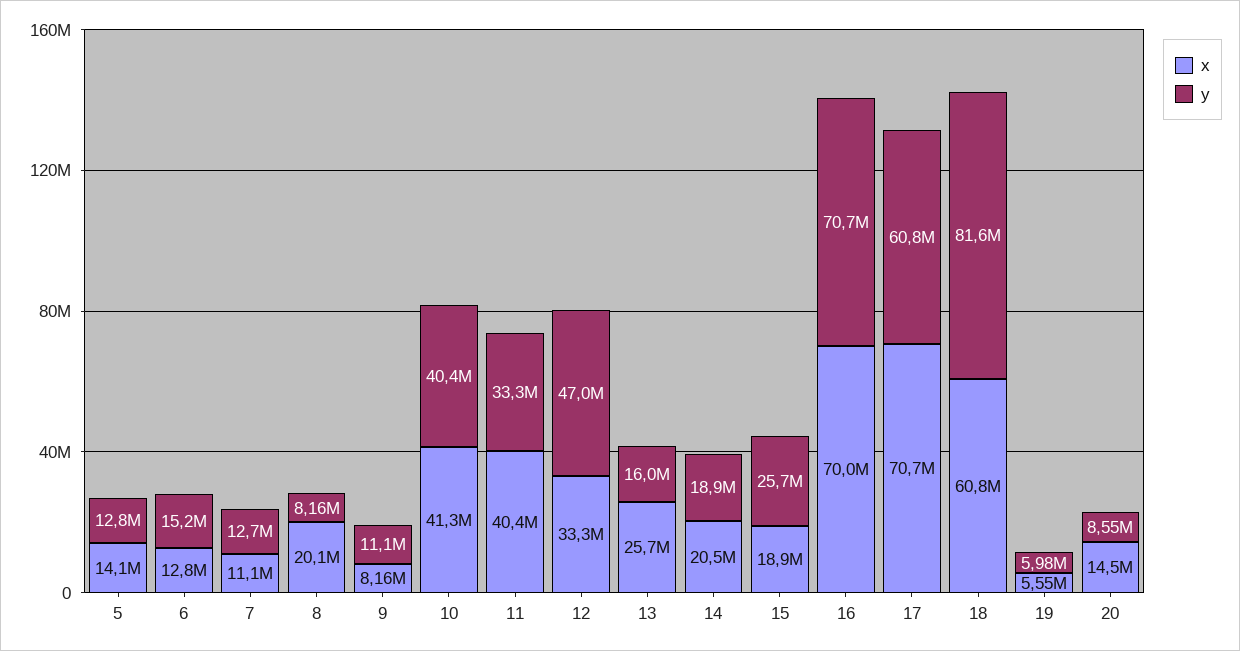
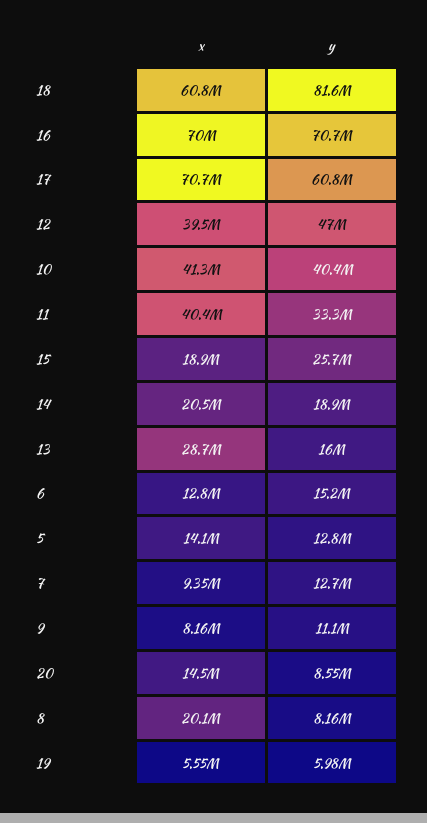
  {
    "x": {
      "5": 14100000,
      "6": 12800000,
-     "7": 11100000,
+     "7": 9350000,
      "8": 20100000,
      "9": 8160000,
      "10": 41300000,
      "11": 40400000,
-     "12": 33300000,
+     "12": 39500000,
-     "13": 25700000,
+     "13": 28700000,
      "14": 20500000,
      "15": 18900000,
      "16": 70000000,
      "17": 70700000,
      "18": 60800000,
      "19": 5550000,
      "20": 14500000
    },
    "y": {
      "5": 12800000,
      "6": 15200000,
      "7": 12700000,
      "8": 8160000,
      "9": 11100000,
      "10": 40400000,
      "11": 33300000,
      "12": 47000000,
      "13": 16000000,
      "14": 18900000,
      "15": 25700000,
      "16": 70700000,
      "17": 60800000,
      "18": 81600000,
      "19": 5980000,
      "20": 8550000
    }
  }

